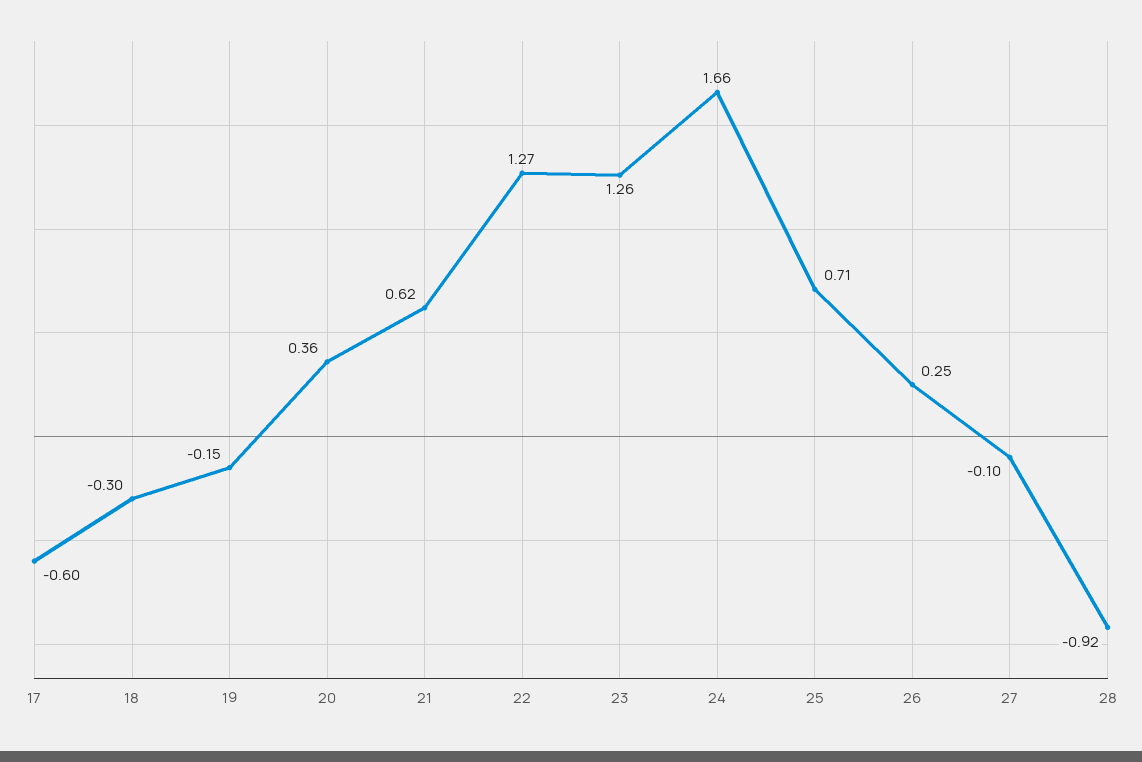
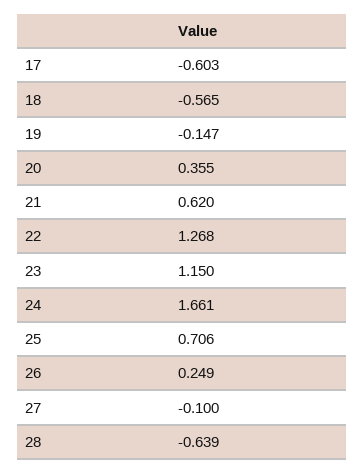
  {
    "17": -0.603,
-   "18": -0.3,
+   "18": -0.565,
    "19": -0.147,
    "20": 0.355,
    "21": 0.62,
    "22": 1.268,
-   "23": 1.26,
+   "23": 1.15,
    "24": 1.661,
    "25": 0.706,
    "26": 0.249,
    "27": -0.1,
-   "28": -0.92
+   "28": -0.639
  }

